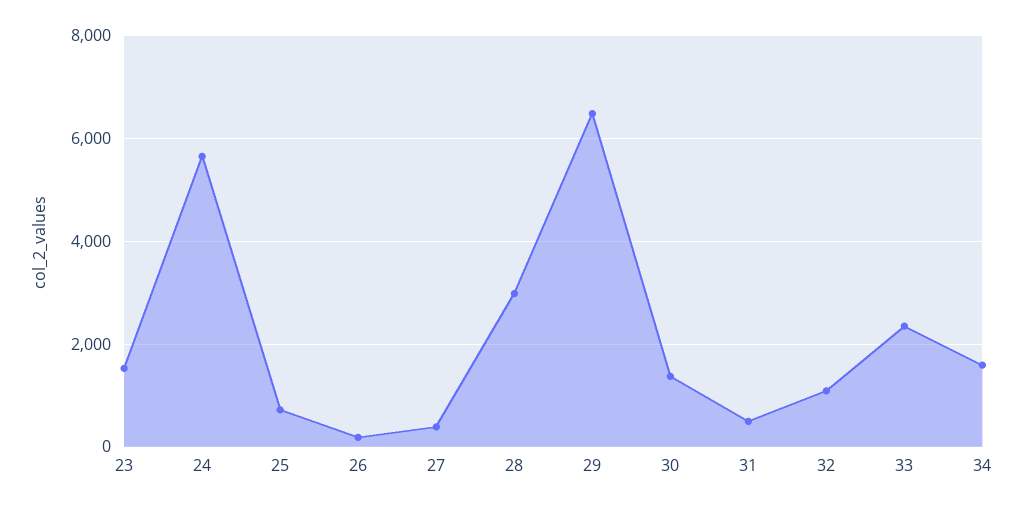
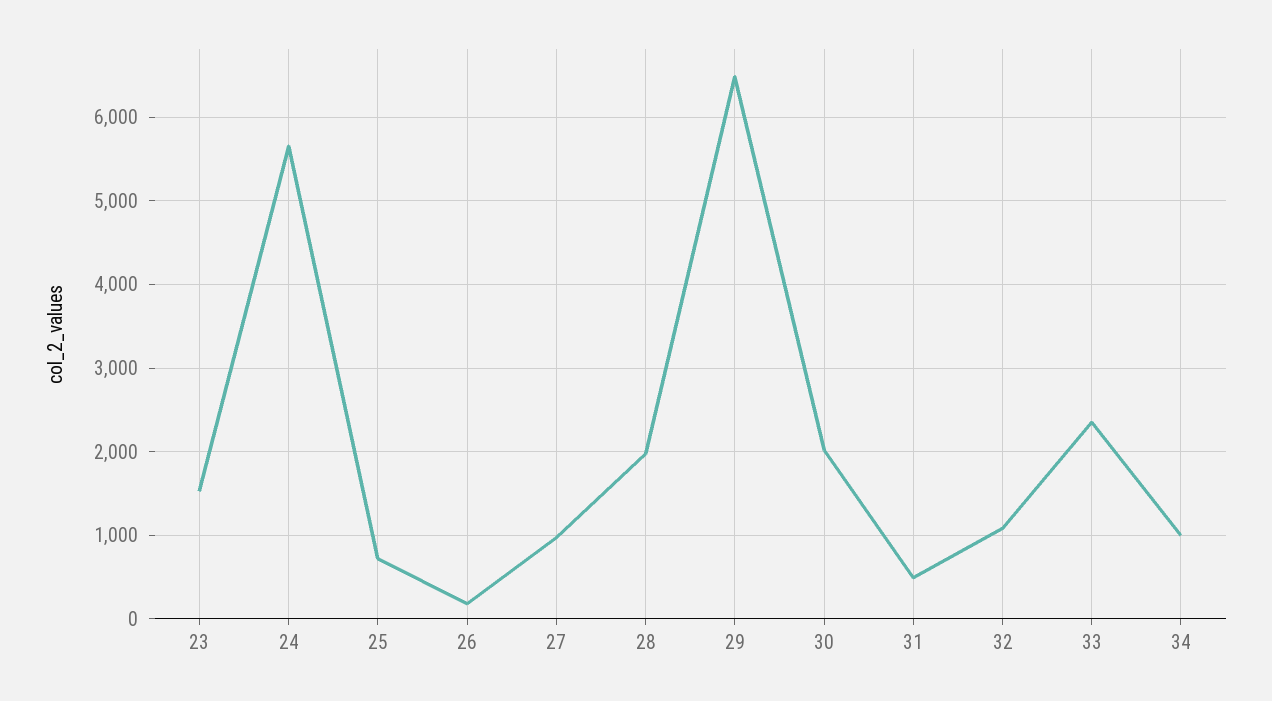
  {
    "23": 1500,
    "24": 5700,
    "25": 700,
    "26": 200,
-   "27": 400,
+   "27": 1000,
-   "28": 3000,
+   "28": 2000,
    "29": 6500,
-   "30": 1400,
+   "30": 2000,
    "31": 500,
    "32": 1100,
    "33": 2400,
-   "34": 1600
+   "34": 1000
  }

